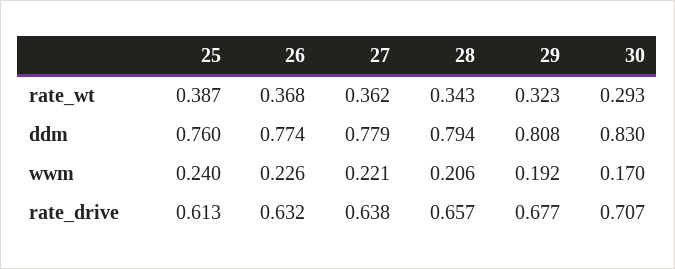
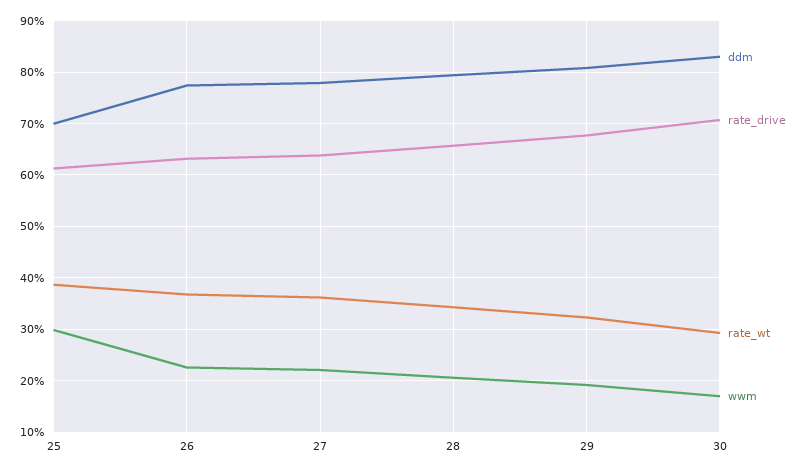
  {
    "rate_wt": {
      "25": 0.387,
      "26": 0.368,
      "27": 0.362,
      "28": 0.343,
      "29": 0.323,
      "30": 0.293
    },
    "ddm": {
-     "25": 0.76,
+     "25": 0.7,
      "26": 0.774,
      "27": 0.779,
      "28": 0.794,
      "29": 0.808,
      "30": 0.83
    },
    "wwm": {
-     "25": 0.24,
+     "25": 0.3,
      "26": 0.226,
      "27": 0.221,
      "28": 0.206,
      "29": 0.192,
      "30": 0.17
    },
    "rate_drive": {
      "25": 0.613,
      "26": 0.632,
      "27": 0.638,
      "28": 0.657,
      "29": 0.677,
      "30": 0.707
    }
  }

